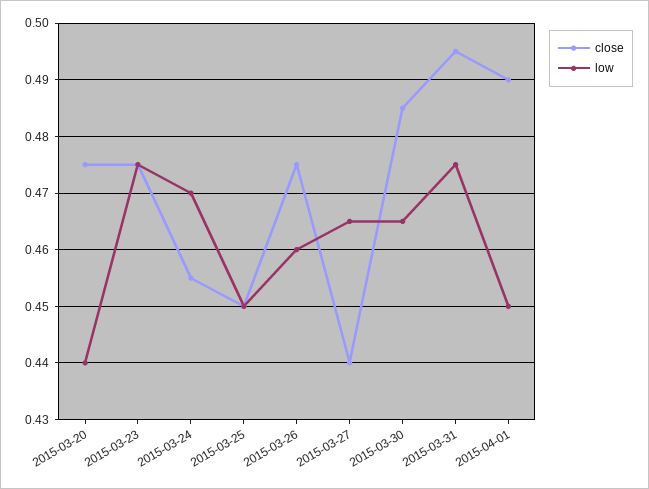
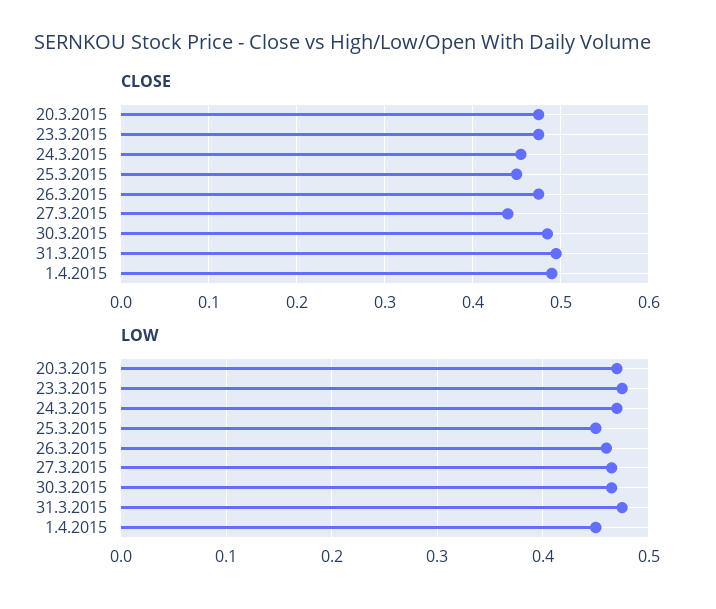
  {
    "close": {
      "2015-03-20": 0.475,
      "2015-03-23": 0.475,
      "2015-03-24": 0.455,
      "2015-03-25": 0.45,
      "2015-03-26": 0.475,
      "2015-03-27": 0.44,
      "2015-03-30": 0.485,
      "2015-03-31": 0.495,
      "2015-04-01": 0.49
    },
    "low": {
-     "2015-03-20": 0.44,
+     "2015-03-20": 0.47,
      "2015-03-23": 0.475,
      "2015-03-24": 0.47,
      "2015-03-25": 0.45,
      "2015-03-26": 0.46,
      "2015-03-27": 0.465,
      "2015-03-30": 0.465,
      "2015-03-31": 0.475,
      "2015-04-01": 0.45
    }
  }

